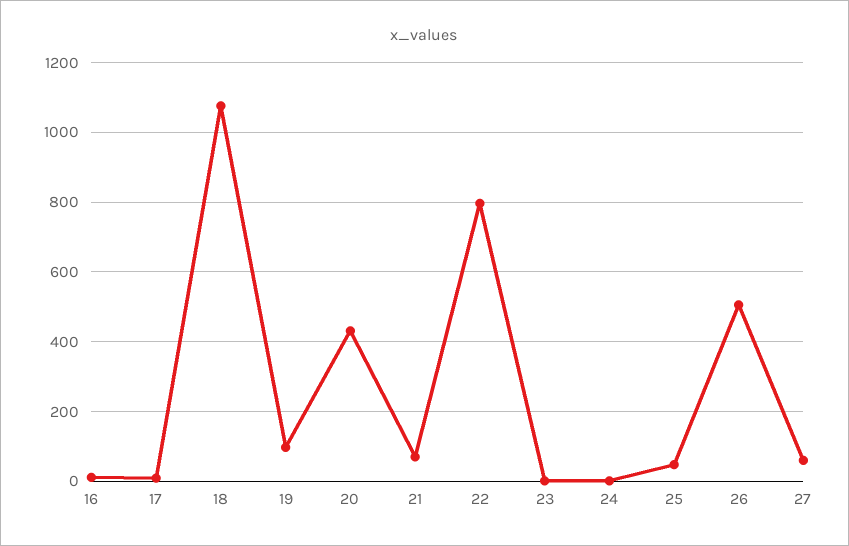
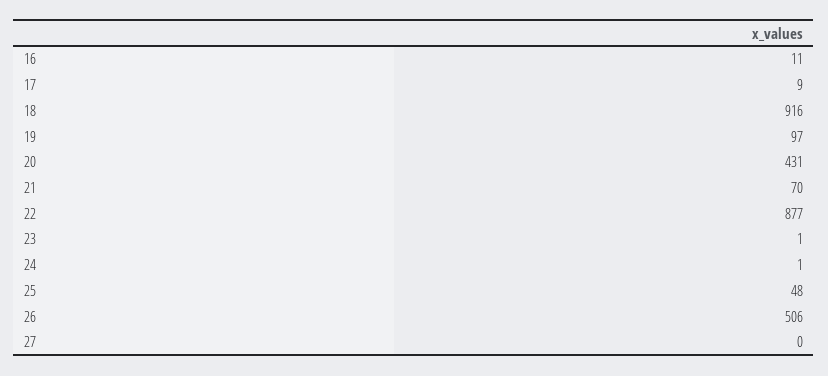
  {
    "16": 11,
    "17": 9,
-   "18": 1080,
+   "18": 916,
    "19": 97,
    "20": 431,
    "21": 70,
-   "22": 800,
+   "22": 877,
    "23": 1,
    "24": 1,
    "25": 48,
    "26": 506,
-   "27": 60
+   "27": 0
  }

